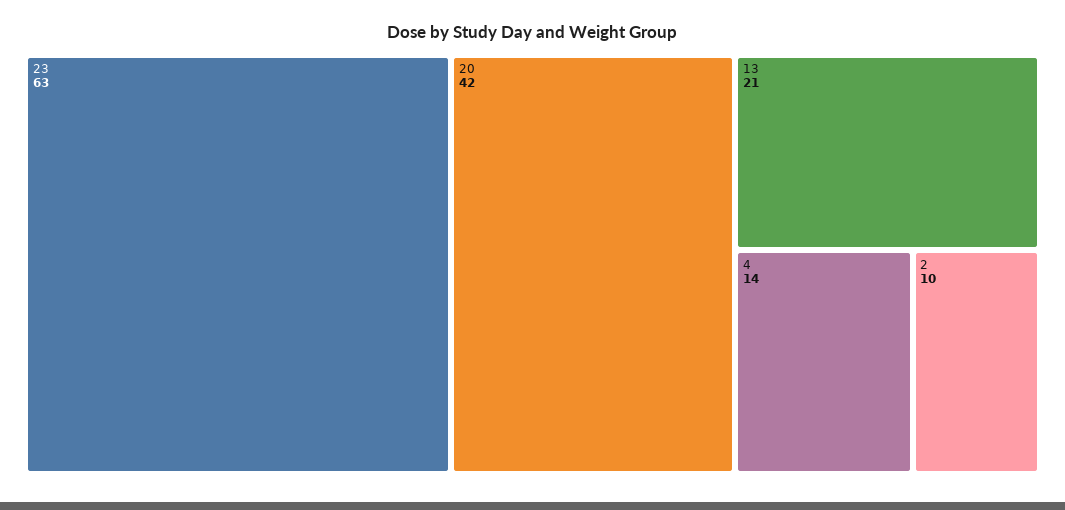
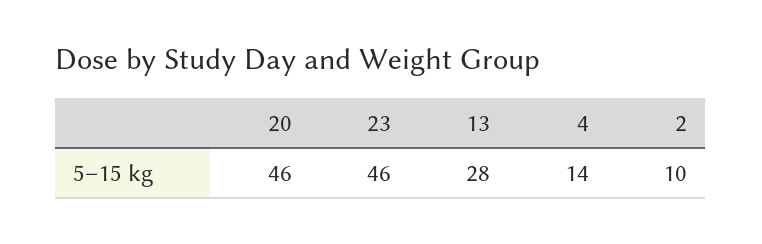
  {
-   "23": 63,
+   "23": 46,
-   "20": 42,
+   "20": 46,
-   "13": 21,
+   "13": 28,
    "4": 14,
    "2": 10
  }

